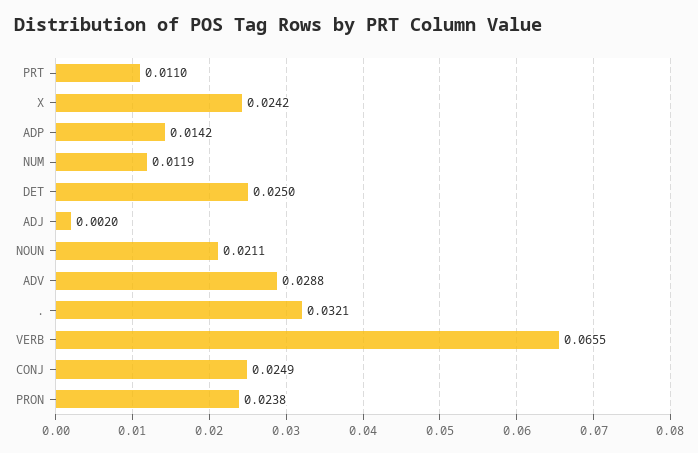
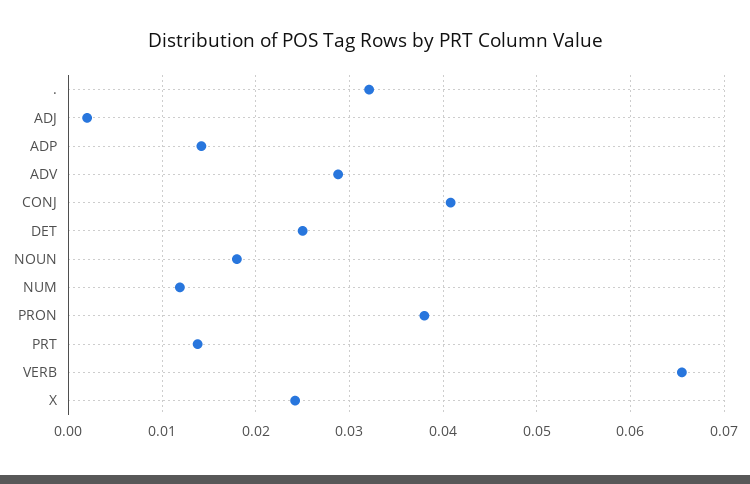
  {
-   "PRT": 0.011,
+   "PRT": 0.014,
    "X": 0.0242,
    "ADP": 0.0142,
    "NUM": 0.0119,
    "DET": 0.025,
    "ADJ": 0.002,
-   "NOUN": 0.0211,
+   "NOUN": 0.018,
    "ADV": 0.0288,
    ".": 0.0321,
    "VERB": 0.0655,
-   "CONJ": 0.0249,
+   "CONJ": 0.041,
-   "PRON": 0.0238
+   "PRON": 0.038
  }

